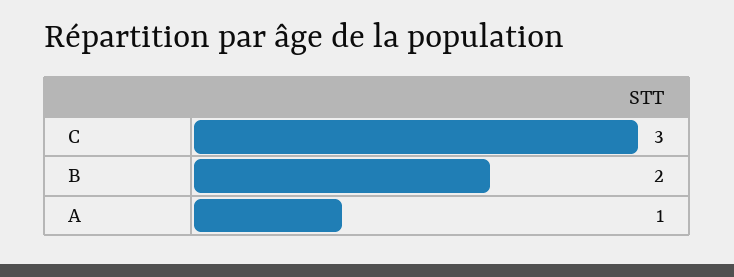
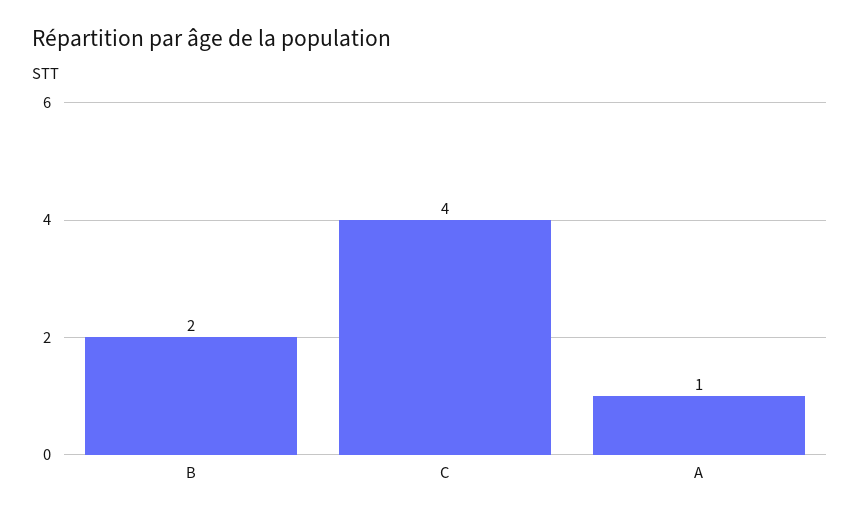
  {
-   "C": 3,
+   "C": 4,
    "B": 2,
    "A": 1
  }

